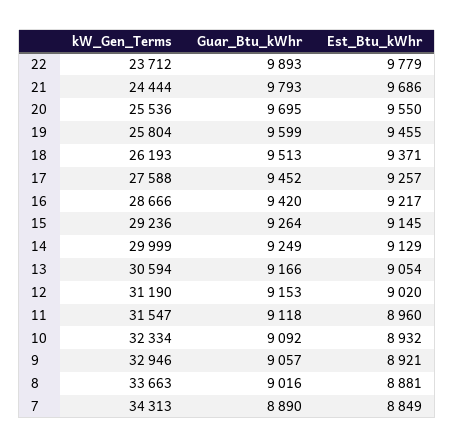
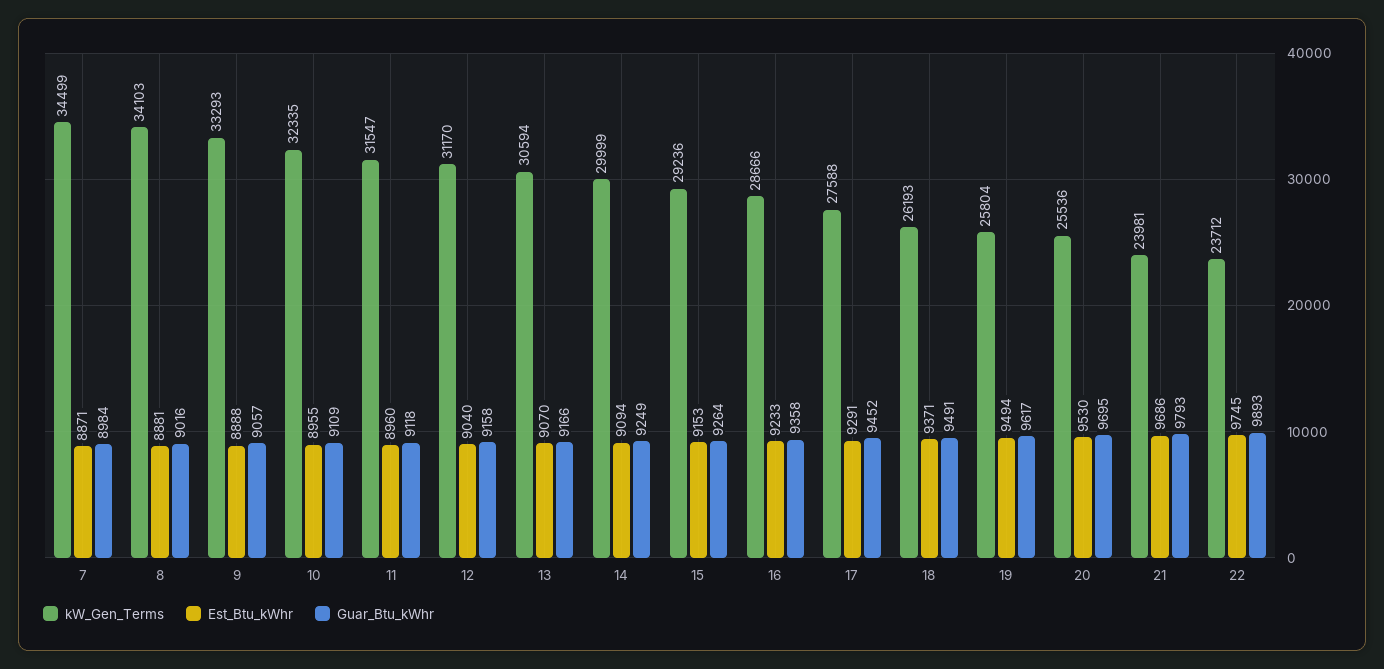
  {
    "kW_Gen_Terms": {
      "22": 23712,
-     "21": 24444,
+     "21": 23981,
      "20": 25536,
      "19": 25804,
      "18": 26193,
      "17": 27588,
      "16": 28666,
      "15": 29236,
      "14": 29999,
      "13": 30594,
-     "12": 31190,
+     "12": 31170,
      "11": 31547,
-     "10": 32334,
+     "10": 32335,
-     "9": 32946,
+     "9": 33293,
-     "8": 33663,
+     "8": 34103,
-     "7": 34313
+     "7": 34499
    },
    "Guar_Btu_kWhr": {
      "22": 9893,
      "21": 9793,
      "20": 9695,
-     "19": 9599,
+     "19": 9617,
-     "18": 9513,
+     "18": 9491,
      "17": 9452,
-     "16": 9420,
+     "16": 9358,
      "15": 9264,
      "14": 9249,
      "13": 9166,
-     "12": 9153,
+     "12": 9158,
      "11": 9118,
-     "10": 9092,
+     "10": 9109,
      "9": 9057,
      "8": 9016,
-     "7": 8890
+     "7": 8984
    },
    "Est_Btu_kWhr": {
-     "22": 9779,
+     "22": 9745,
      "21": 9686,
-     "20": 9550,
+     "20": 9530,
-     "19": 9455,
+     "19": 9494,
      "18": 9371,
-     "17": 9257,
+     "17": 9291,
-     "16": 9217,
+     "16": 9233,
-     "15": 9145,
+     "15": 9153,
-     "14": 9129,
+     "14": 9094,
-     "13": 9054,
+     "13": 9070,
-     "12": 9020,
+     "12": 9040,
      "11": 8960,
-     "10": 8932,
+     "10": 8955,
-     "9": 8921,
+     "9": 8888,
      "8": 8881,
-     "7": 8849
+     "7": 8871
    }
  }

